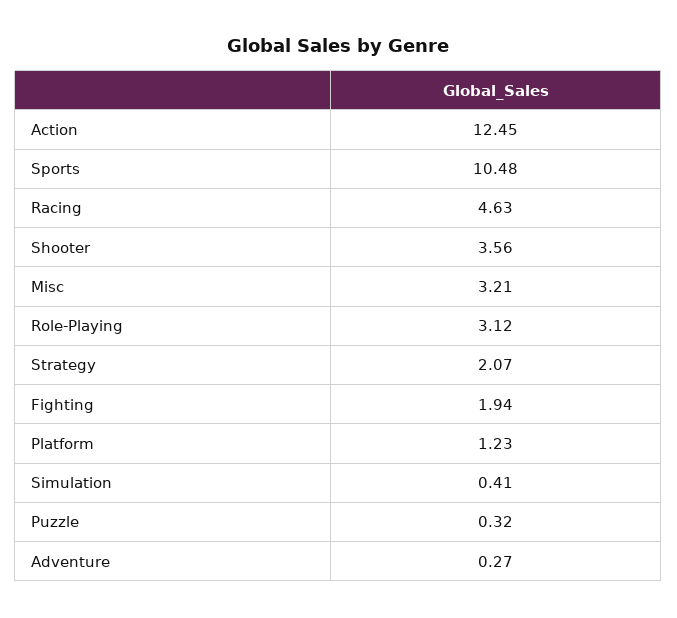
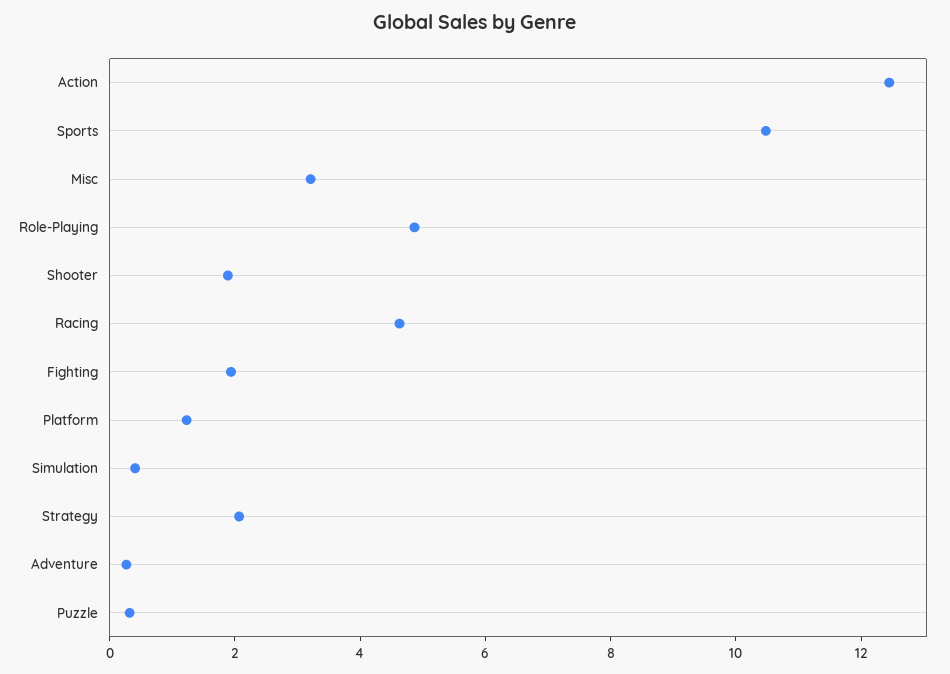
  {
    "Action": 12.45,
    "Sports": 10.48,
    "Racing": 4.63,
-   "Shooter": 3.56,
+   "Shooter": 2,
    "Misc": 3.21,
-   "Role-Playing": 3.12,
+   "Role-Playing": 5,
    "Strategy": 2.07,
    "Fighting": 1.94,
    "Platform": 1.23,
    "Simulation": 0.41,
    "Puzzle": 0.32,
    "Adventure": 0.27
  }

